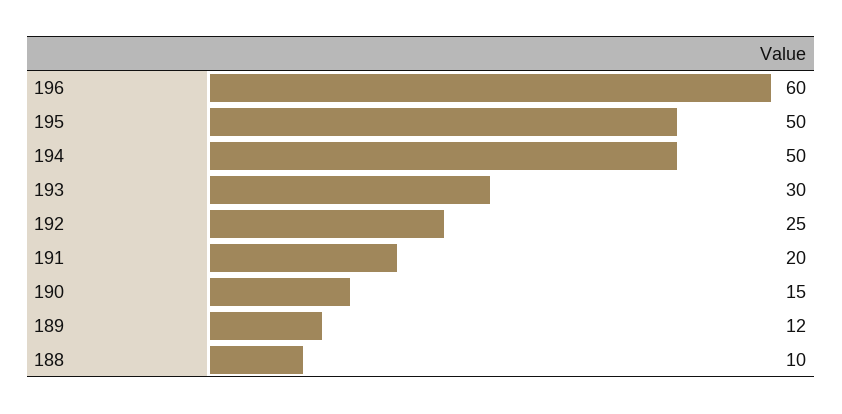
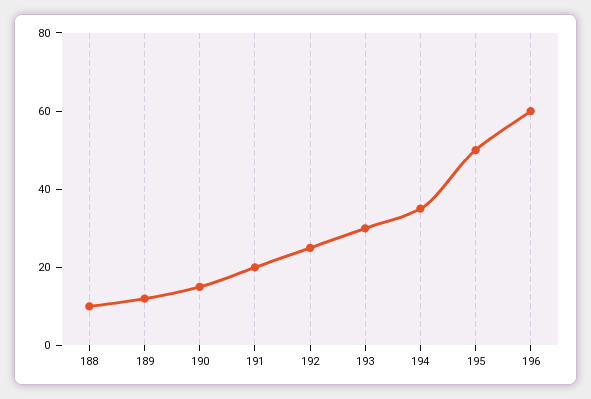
  {
    "196": 60,
    "195": 50,
-   "194": 50,
+   "194": 35,
    "193": 30,
    "192": 25,
    "191": 20,
    "190": 15,
    "189": 12,
    "188": 10
  }

